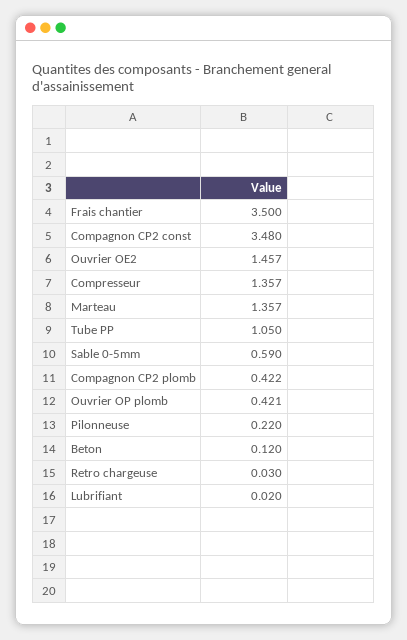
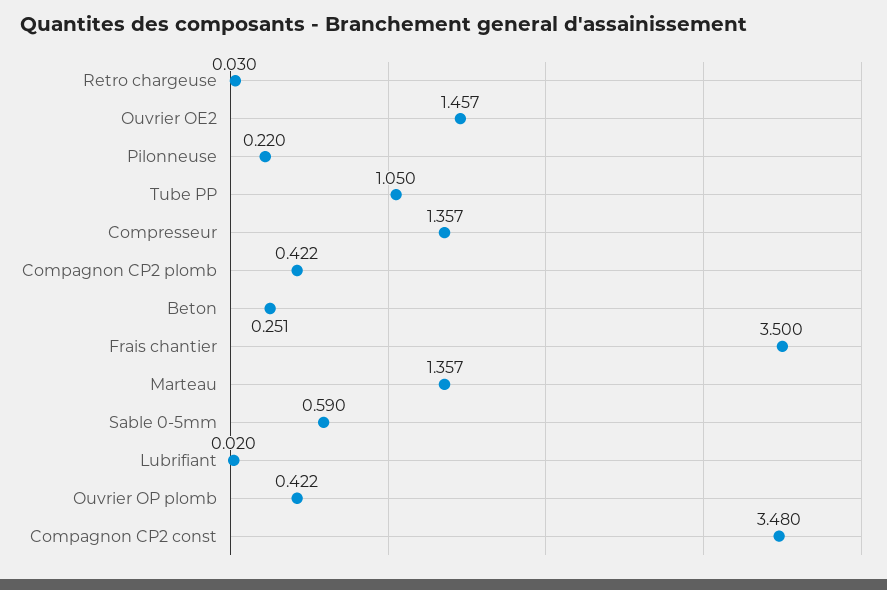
  {
    "Frais chantier": 3.5,
    "Compagnon CP2 const": 3.48,
    "Ouvrier OE2": 1.457,
    "Compresseur": 1.357,
    "Marteau": 1.357,
    "Tube PP": 1.05,
    "Sable 0-5mm": 0.59,
    "Compagnon CP2 plomb": 0.422,
-   "Ouvrier OP plomb": 0.421,
+   "Ouvrier OP plomb": 0.422,
    "Pilonneuse": 0.22,
-   "Beton": 0.12,
+   "Beton": 0.251,
    "Retro chargeuse": 0.03,
    "Lubrifiant": 0.02
  }

